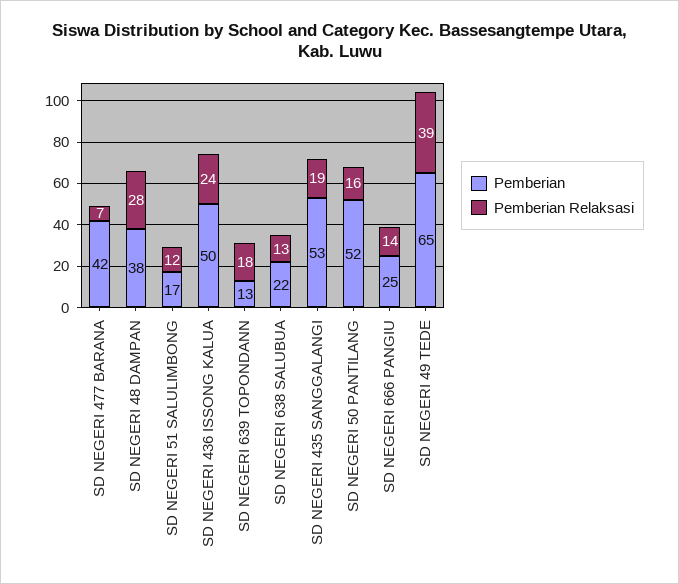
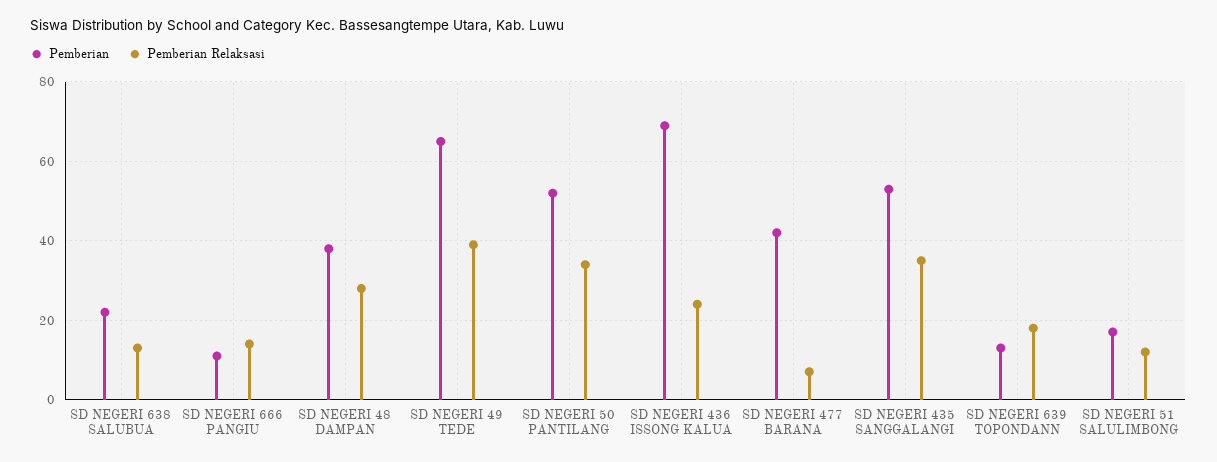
  {
    "Pemberian": {
      "SD NEGERI 477 BARANA": 42,
      "SD NEGERI 48 DAMPAN": 38,
      "SD NEGERI 51 SALULIMBONG": 17,
-     "SD NEGERI 436 ISSONG KALUA": 50,
+     "SD NEGERI 436 ISSONG KALUA": 70,
      "SD NEGERI 639 TOPONDANN": 13,
      "SD NEGERI 638 SALUBUA": 22,
      "SD NEGERI 435 SANGGALANGI": 53,
      "SD NEGERI 50 PANTILANG": 52,
-     "SD NEGERI 666 PANGIU": 25,
+     "SD NEGERI 666 PANGIU": 10,
      "SD NEGERI 49 TEDE": 65
    },
    "Pemberian Relaksasi": {
      "SD NEGERI 477 BARANA": 7,
      "SD NEGERI 48 DAMPAN": 28,
      "SD NEGERI 51 SALULIMBONG": 12,
      "SD NEGERI 436 ISSONG KALUA": 24,
      "SD NEGERI 639 TOPONDANN": 18,
      "SD NEGERI 638 SALUBUA": 13,
-     "SD NEGERI 435 SANGGALANGI": 19,
+     "SD NEGERI 435 SANGGALANGI": 35,
-     "SD NEGERI 50 PANTILANG": 16,
+     "SD NEGERI 50 PANTILANG": 35,
      "SD NEGERI 666 PANGIU": 14,
      "SD NEGERI 49 TEDE": 39
    }
  }

